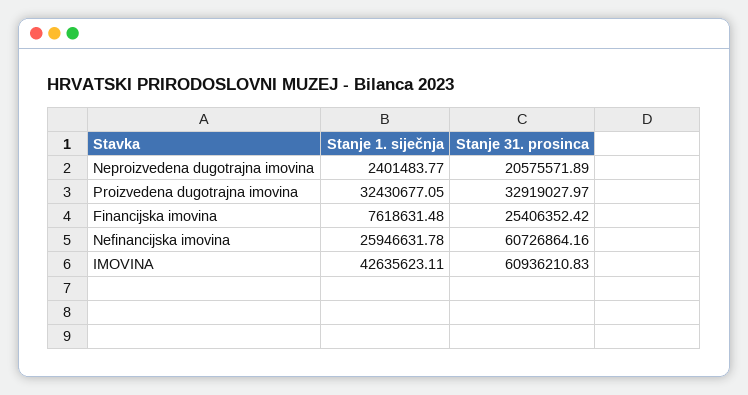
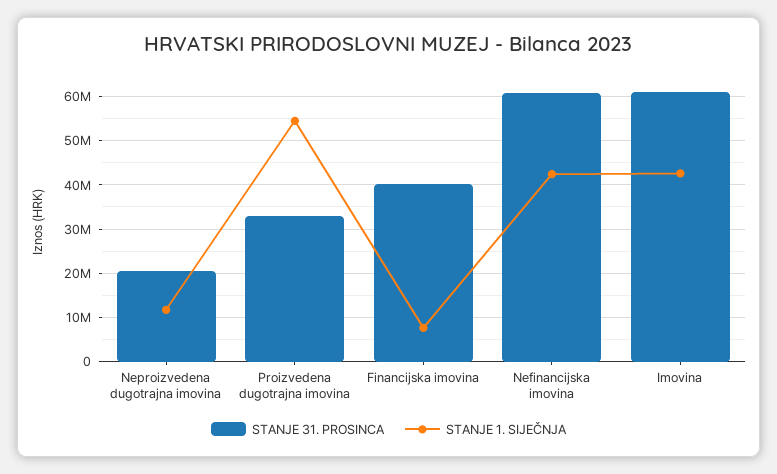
  {
    "Stanje 1. siječnja": {
-     "Neproizvedena dugotrajna imovina": 2401483.77,
+     "Neproizvedena dugotrajna imovina": 12000000,
-     "Proizvedena dugotrajna imovina": 32430677.05,
+     "Proizvedena dugotrajna imovina": 54000000,
      "Financijska imovina": 7618631.48,
-     "Nefinancijska imovina": 25946631.78,
+     "Nefinancijska imovina": 42000000,
      "IMOVINA": 42635623.11
    },
    "Stanje 31. prosinca": {
      "Neproizvedena dugotrajna imovina": 20575571.89,
      "Proizvedena dugotrajna imovina": 32919027.97,
-     "Financijska imovina": 25406352.42,
+     "Financijska imovina": 40000000,
      "Nefinancijska imovina": 60726864.16,
      "IMOVINA": 60936210.83
    }
  }

